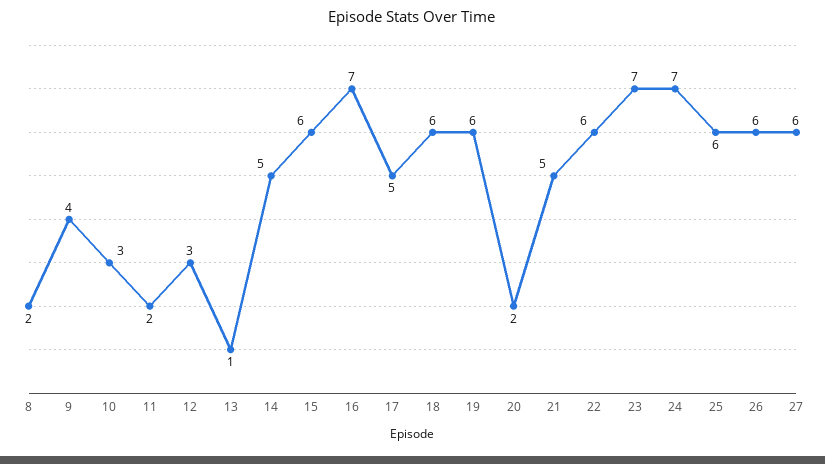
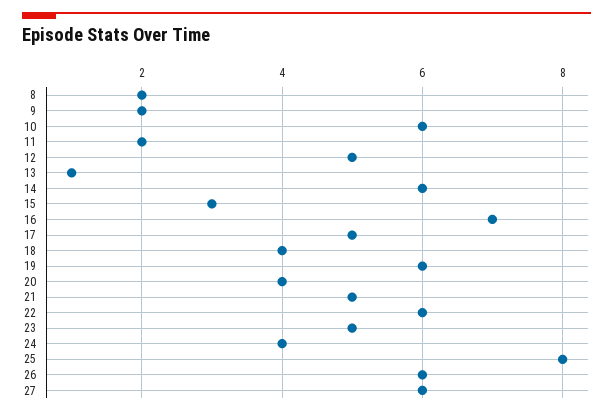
  {
    "8": 2,
-   "9": 4,
+   "9": 2,
-   "10": 3,
+   "10": 6,
    "11": 2,
-   "12": 3,
+   "12": 5,
    "13": 1,
-   "14": 5,
+   "14": 6,
-   "15": 6,
+   "15": 3,
    "16": 7,
    "17": 5,
-   "18": 6,
+   "18": 4,
    "19": 6,
-   "20": 2,
+   "20": 4,
    "21": 5,
    "22": 6,
-   "23": 7,
+   "23": 5,
-   "24": 7,
+   "24": 4,
-   "25": 6,
+   "25": 8,
    "26": 6,
    "27": 6
  }

